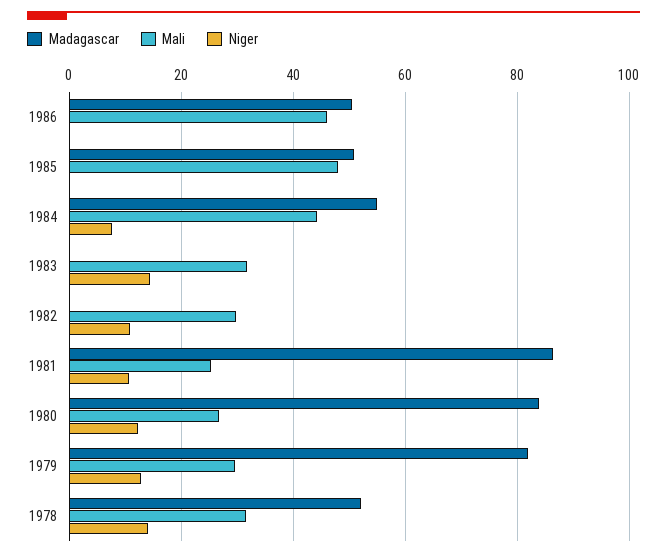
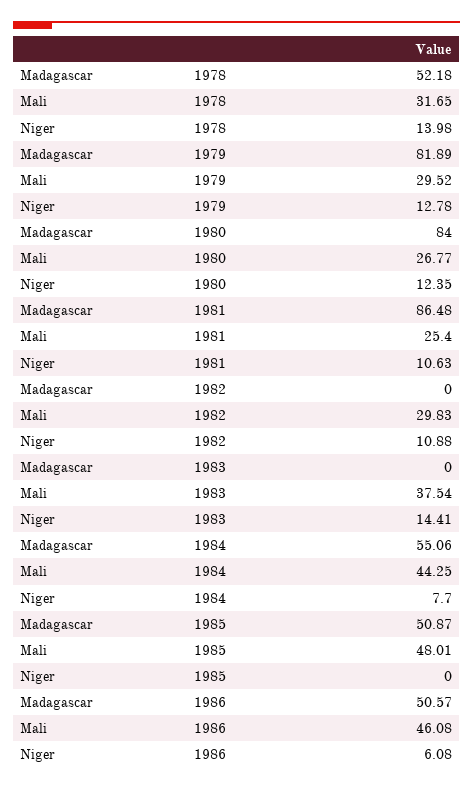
  {
    "Madagascar": {
      "1986": 50.57,
      "1985": 50.87,
      "1984": 55.06,
      "1983": 0,
      "1982": 0,
      "1981": 86.48,
      "1980": 84,
      "1979": 81.89,
      "1978": 52.18
    },
    "Mali": {
      "1986": 46.08,
      "1985": 48.01,
      "1984": 44.25,
-     "1983": 32,
+     "1983": 37.54,
      "1982": 29.83,
      "1981": 25.4,
      "1980": 26.77,
      "1979": 29.52,
      "1978": 31.65
    },
    "Niger": {
-     "1986": 0,
+     "1986": 6.08,
      "1985": 0,
      "1984": 7.7,
      "1983": 14.41,
      "1982": 10.88,
      "1981": 10.63,
      "1980": 12.35,
      "1979": 12.78,
      "1978": 13.98
    }
  }

